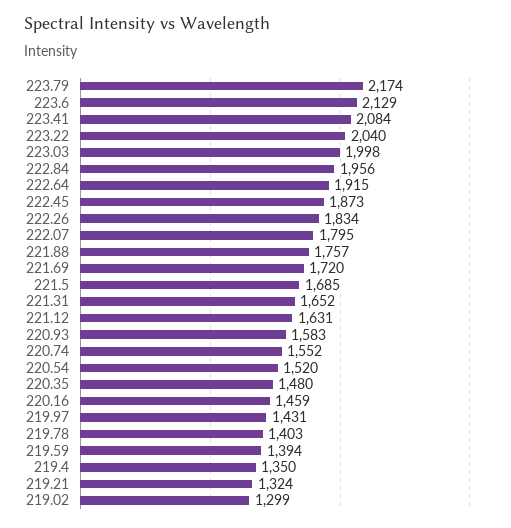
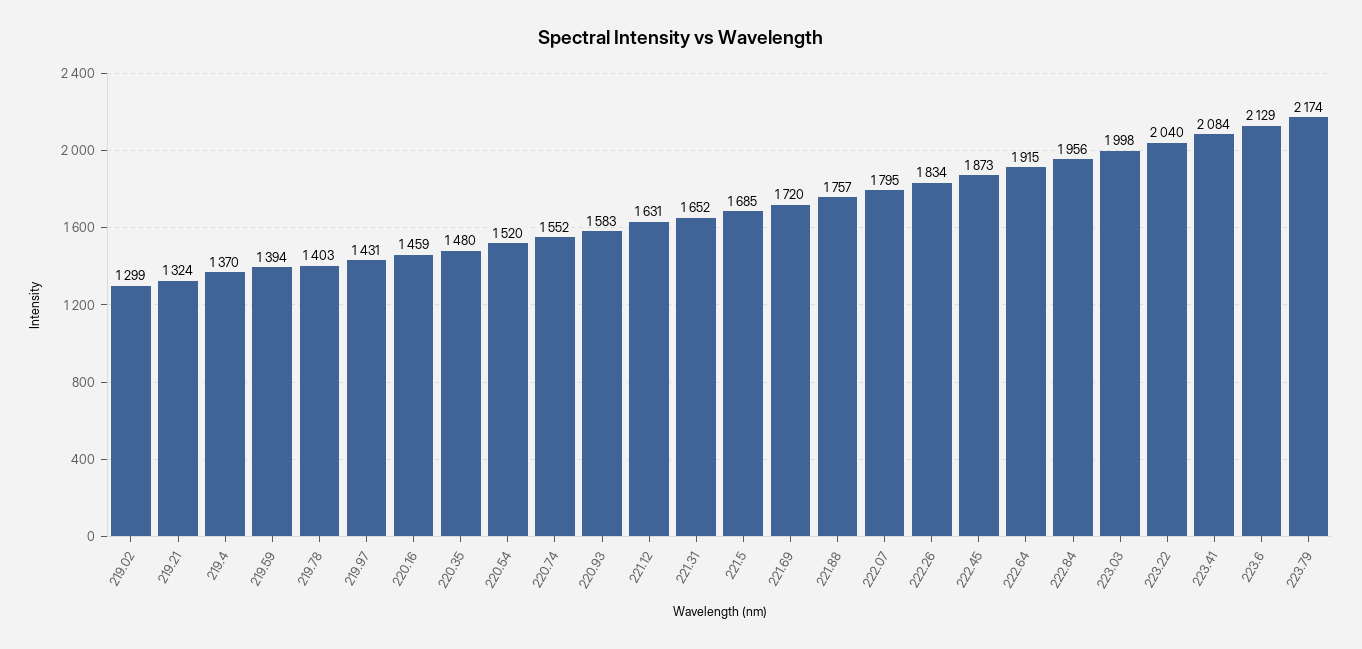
  {
    "223.79": 2174,
    "223.6": 2129,
    "223.41": 2084,
    "223.22": 2040,
    "223.03": 1998,
    "222.84": 1956,
    "222.64": 1915,
    "222.45": 1873,
    "222.26": 1834,
    "222.07": 1795,
    "221.88": 1757,
    "221.69": 1720,
    "221.5": 1685,
    "221.31": 1652,
    "221.12": 1631,
    "220.93": 1583,
    "220.74": 1552,
    "220.54": 1520,
    "220.35": 1480,
    "220.16": 1459,
    "219.97": 1431,
    "219.78": 1403,
    "219.59": 1394,
-   "219.4": 1350,
+   "219.4": 1370,
    "219.21": 1324,
    "219.02": 1299
  }

